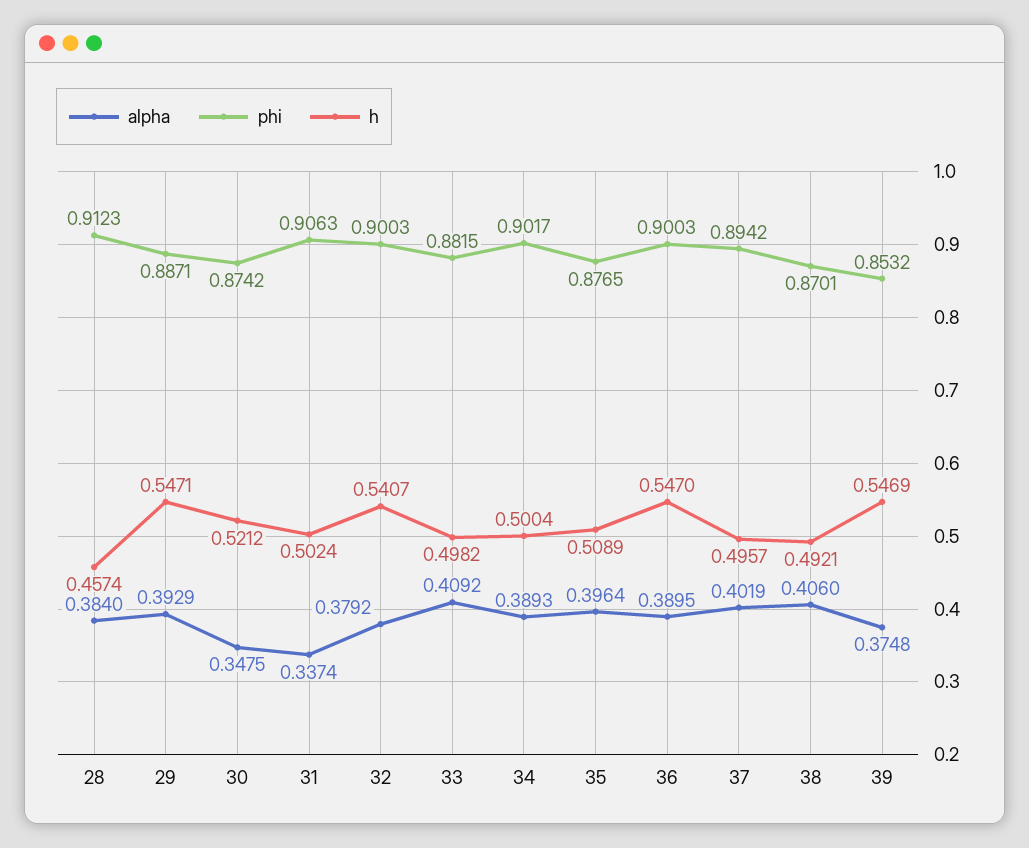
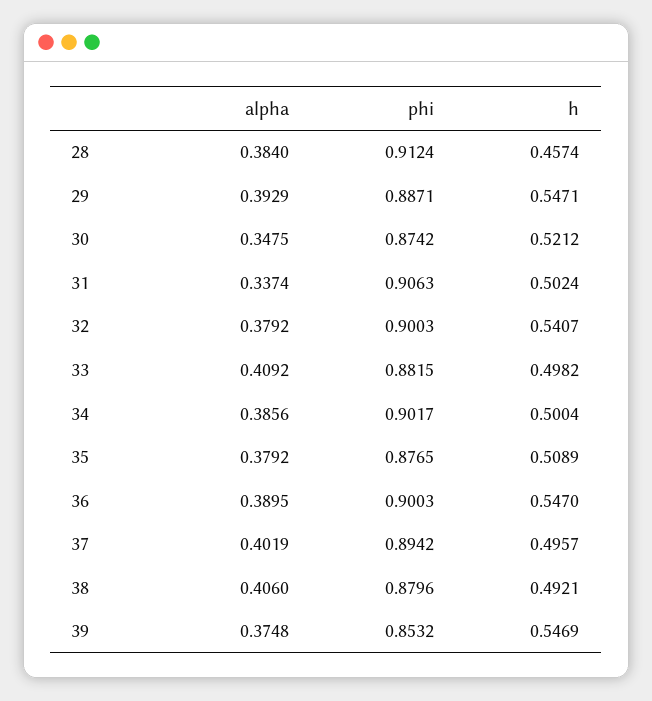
  {
    "alpha": {
      "28": 0.384,
      "29": 0.3929,
      "30": 0.3475,
      "31": 0.3374,
      "32": 0.3792,
      "33": 0.4092,
-     "34": 0.3893,
+     "34": 0.3856,
-     "35": 0.3964,
+     "35": 0.3792,
      "36": 0.3895,
      "37": 0.4019,
      "38": 0.406,
      "39": 0.3748
    },
    "phi": {
-     "28": 0.9123,
+     "28": 0.9124,
      "29": 0.8871,
      "30": 0.8742,
      "31": 0.9063,
      "32": 0.9003,
      "33": 0.8815,
      "34": 0.9017,
      "35": 0.8765,
      "36": 0.9003,
      "37": 0.8942,
-     "38": 0.8701,
+     "38": 0.8796,
      "39": 0.8532
    },
    "h": {
      "28": 0.4574,
      "29": 0.5471,
      "30": 0.5212,
      "31": 0.5024,
      "32": 0.5407,
      "33": 0.4982,
      "34": 0.5004,
      "35": 0.5089,
      "36": 0.547,
      "37": 0.4957,
      "38": 0.4921,
      "39": 0.5469
    }
  }

